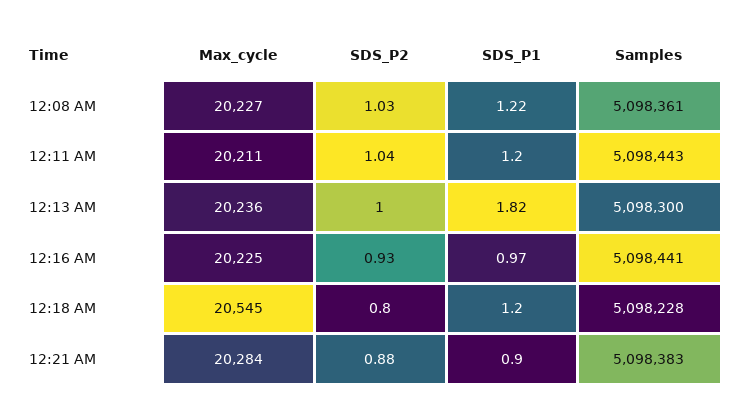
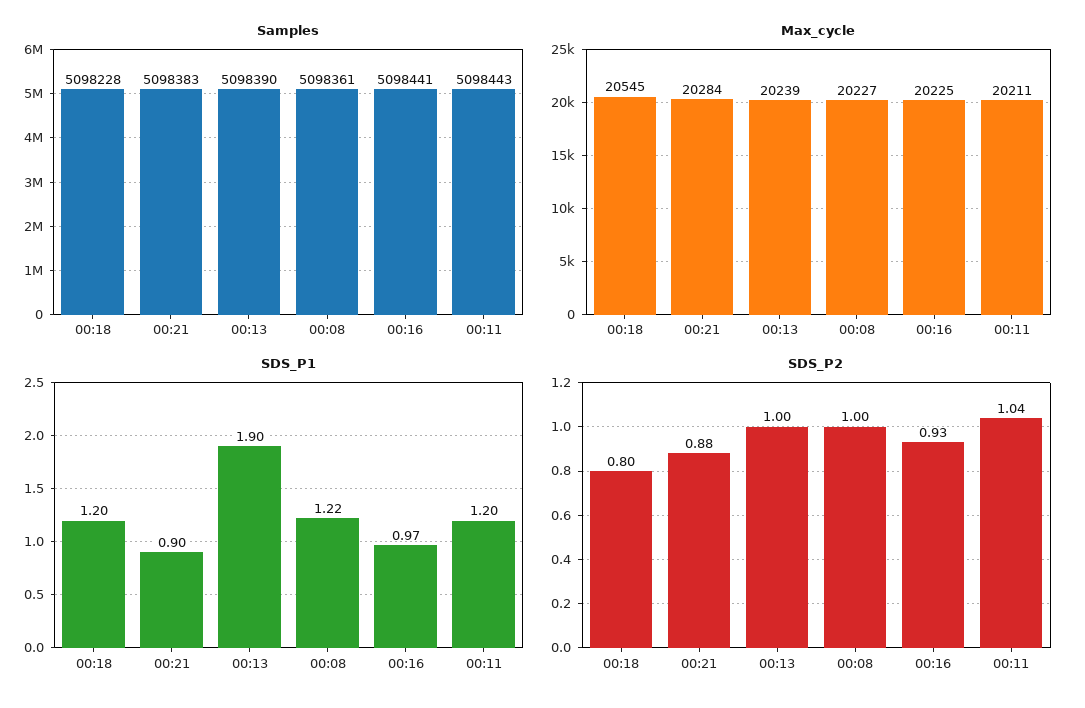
  {
    "Max_cycle": {
      "12:08 AM": 20227,
      "12:11 AM": 20211,
-     "12:13 AM": 20236,
+     "12:13 AM": 20239,
      "12:16 AM": 20225,
      "12:18 AM": 20545,
      "12:21 AM": 20284
    },
    "SDS_P2": {
-     "12:08 AM": 1.03,
+     "12:08 AM": 1,
      "12:11 AM": 1.04,
      "12:13 AM": 1,
      "12:16 AM": 0.93,
      "12:18 AM": 0.8,
      "12:21 AM": 0.88
    },
    "SDS_P1": {
      "12:08 AM": 1.22,
      "12:11 AM": 1.2,
-     "12:13 AM": 1.82,
+     "12:13 AM": 1.9,
      "12:16 AM": 0.97,
      "12:18 AM": 1.2,
      "12:21 AM": 0.9
    },
    "Samples": {
      "12:08 AM": 5098361,
      "12:11 AM": 5098443,
-     "12:13 AM": 5098300,
+     "12:13 AM": 5098390,
      "12:16 AM": 5098441,
      "12:18 AM": 5098228,
      "12:21 AM": 5098383
    }
  }

